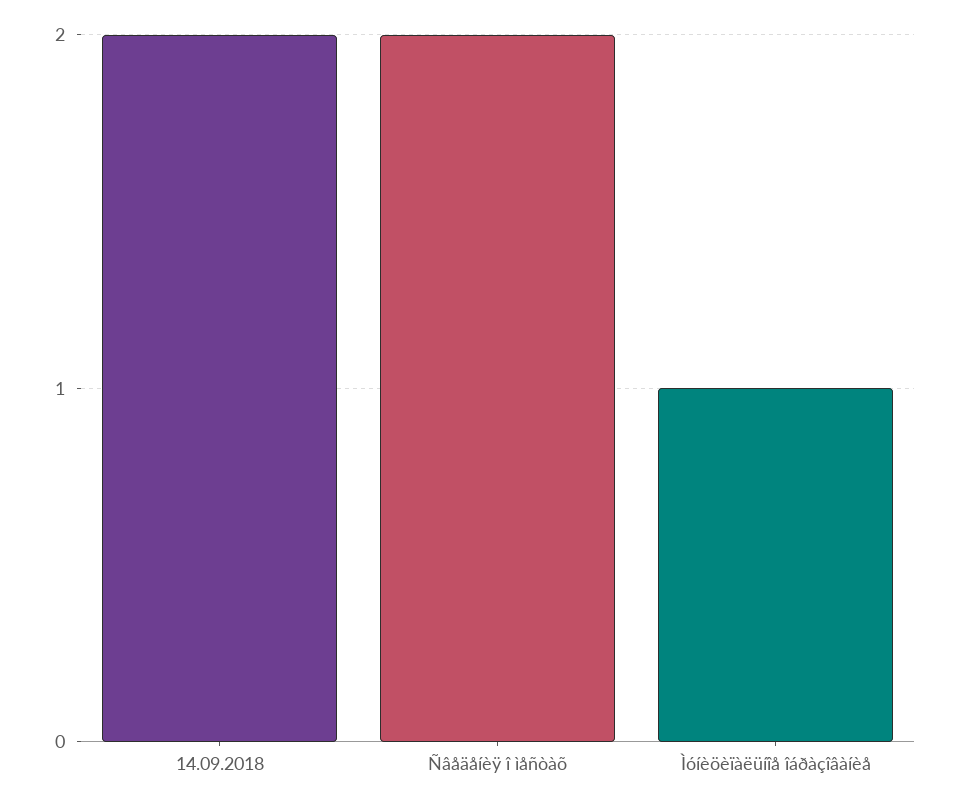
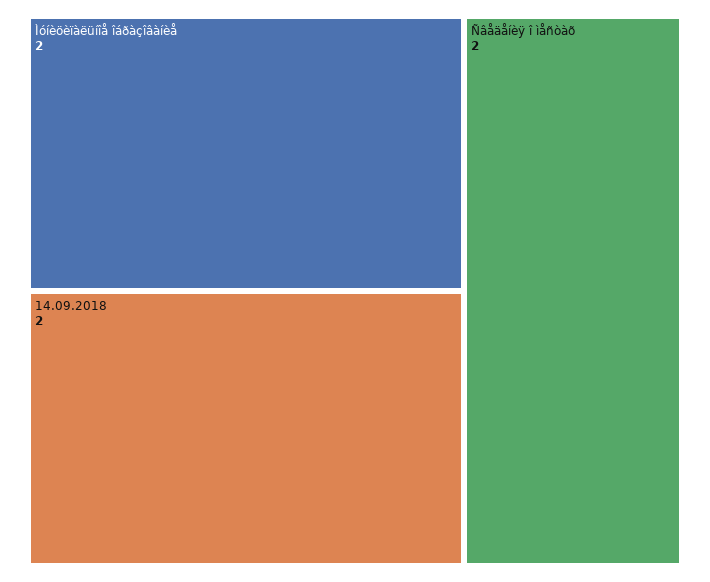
  {
    "14.09.2018": 2,
    "Ñâåäåíèÿ î ìåñòàõ": 2,
-   "Ìóíèöèïàëüíîå îáðàçîâàíèå": 1
+   "Ìóíèöèïàëüíîå îáðàçîâàíèå": 2
  }

